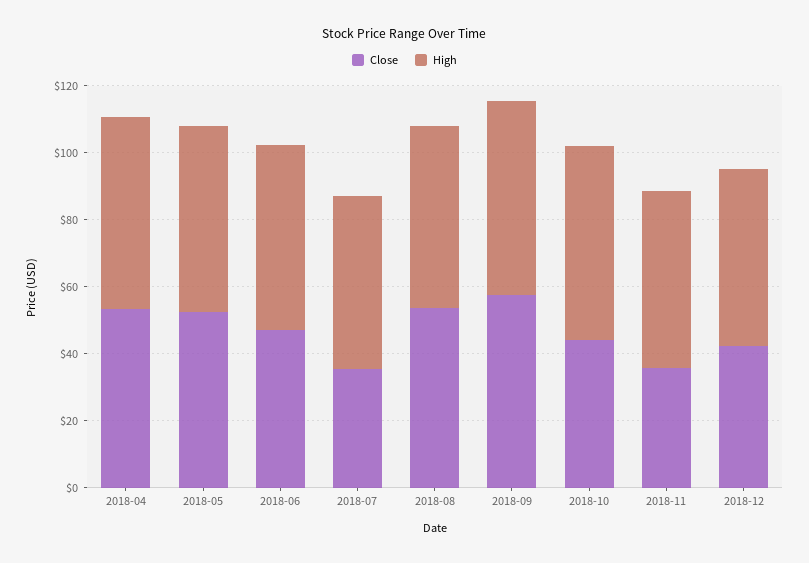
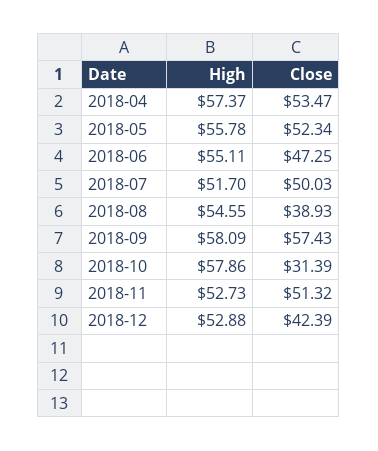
  {
    "Close": {
      "2018-04": 53.47,
      "2018-05": 52.34,
      "2018-06": 47.25,
-     "2018-07": 35,
+     "2018-07": 50.03,
-     "2018-08": 55,
+     "2018-08": 38.93,
      "2018-09": 57.43,
-     "2018-10": 45,
+     "2018-10": 31.39,
-     "2018-11": 35,
+     "2018-11": 51.32,
      "2018-12": 42.39
    },
    "High": {
      "2018-04": 57.37,
      "2018-05": 55.78,
      "2018-06": 55.11,
      "2018-07": 51.7,
      "2018-08": 54.55,
      "2018-09": 58.09,
      "2018-10": 57.86,
      "2018-11": 52.73,
      "2018-12": 52.88
    }
  }

